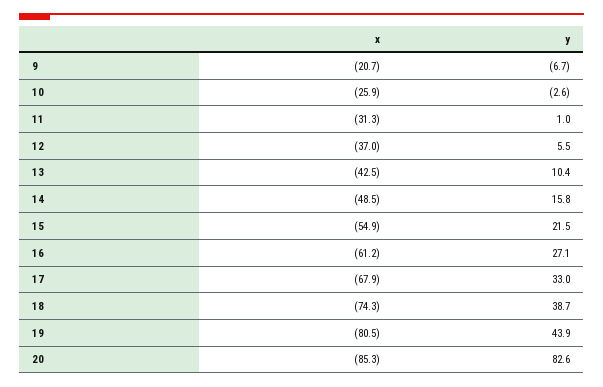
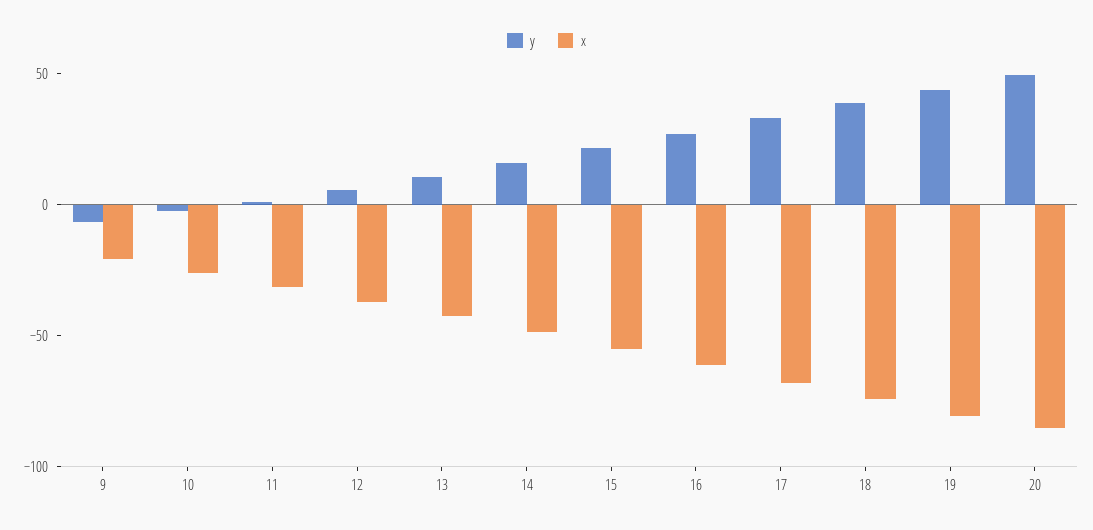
  {
    "x": {
      "9": -20.7,
      "10": -25.9,
      "11": -31.3,
      "12": -37,
      "13": -42.5,
      "14": -48.5,
      "15": -54.9,
      "16": -61.2,
      "17": -67.9,
      "18": -74.3,
      "19": -80.5,
      "20": -85.3
    },
    "y": {
      "9": -6.7,
      "10": -2.6,
      "11": 1,
      "12": 5.5,
      "13": 10.4,
      "14": 15.8,
      "15": 21.5,
      "16": 27.1,
      "17": 33,
      "18": 38.7,
      "19": 43.9,
-     "20": 82.6
+     "20": 50
    }
  }

